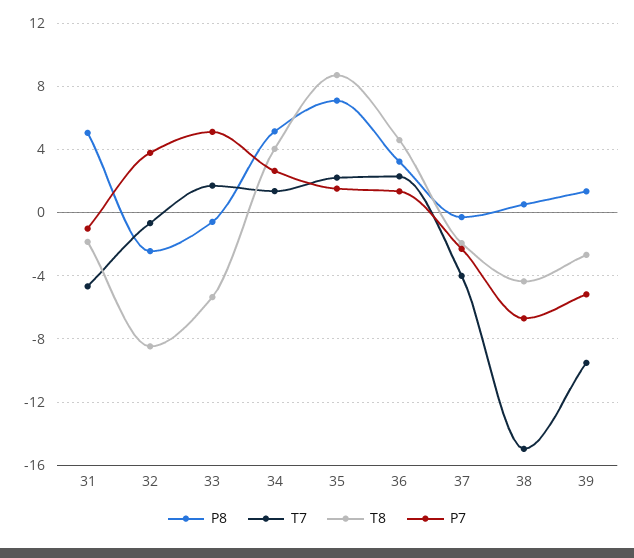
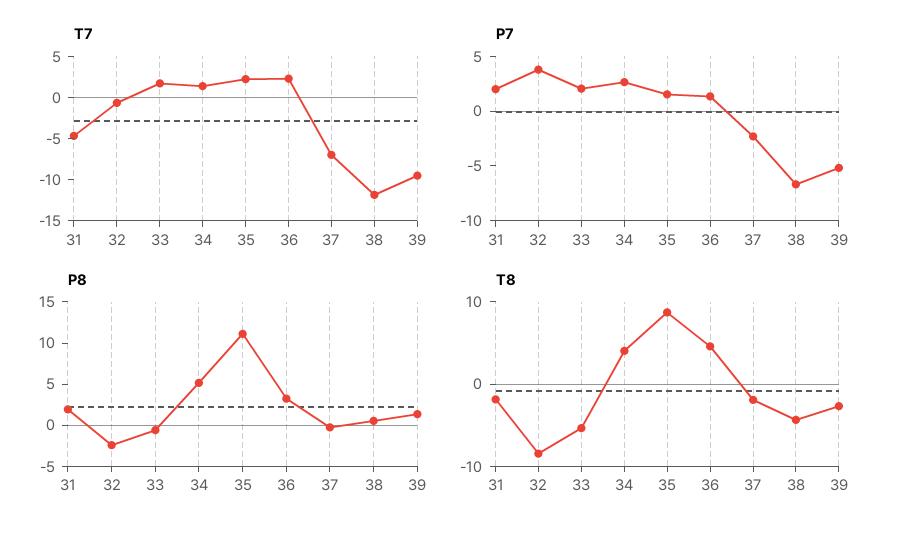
  {
    "P8": {
-     "31": 5,
+     "31": 2,
      "32": -2.5,
      "33": -0.5,
      "34": 5,
-     "35": 7,
+     "35": 11,
      "36": 3,
      "37": -0.5,
      "38": 0.5,
      "39": 1.5
    },
    "T7": {
      "31": -4.5,
      "32": -0.5,
      "33": 1.5,
      "34": 1.5,
      "35": 2,
      "36": 2.5,
-     "37": -4,
+     "37": -7,
-     "38": -15,
+     "38": -12,
      "39": -9.5
    },
    "T8": {
      "31": -2,
      "32": -8.5,
      "33": -5.5,
      "34": 4,
      "35": 8.5,
      "36": 4.5,
      "37": -2,
      "38": -4.5,
      "39": -2.5
    },
    "P7": {
-     "31": -1,
+     "31": 2,
      "32": 4,
-     "33": 5,
+     "33": 2,
      "34": 2.5,
      "35": 1.5,
      "36": 1.5,
      "37": -2.5,
      "38": -6.5,
      "39": -5
    }
  }

